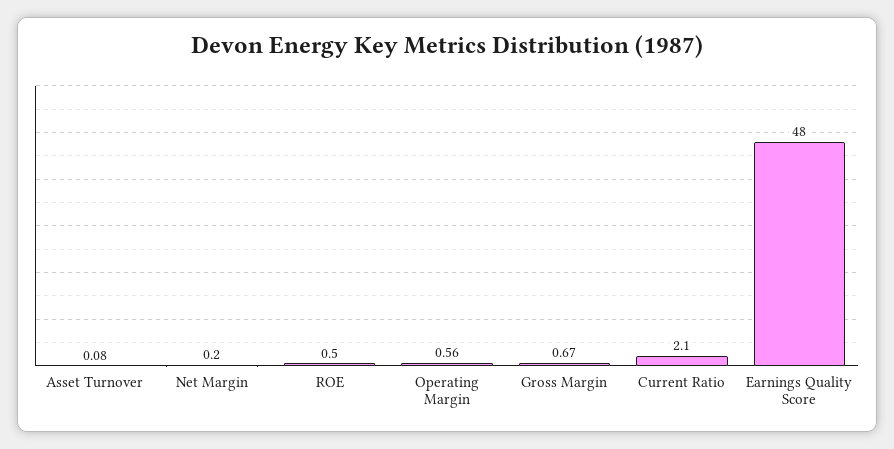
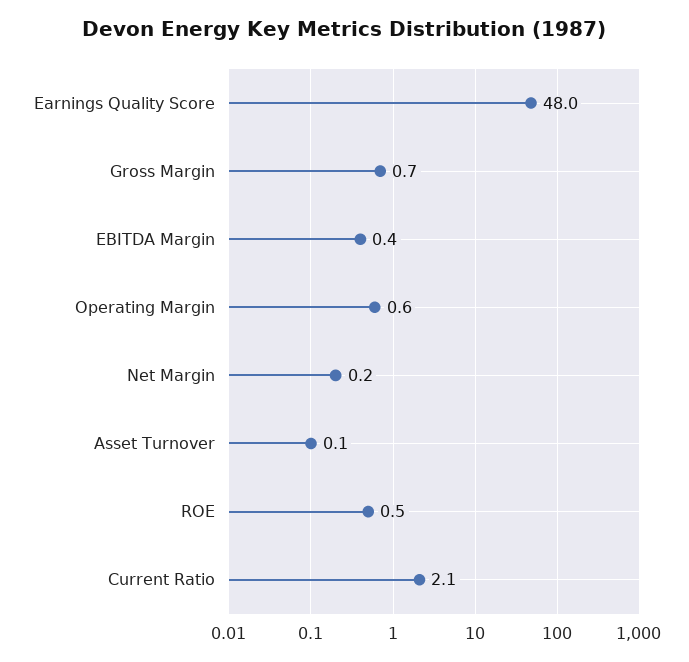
  {
    "Asset Turnover": 0.08,
    "Net Margin": 0.2,
    "ROE": 0.5,
    "Operating Margin": 0.56,
    "Gross Margin": 0.67,
    "Current Ratio": 2.1,
-   "Earnings Quality Score": 48
+   "Earnings Quality Score": 48,
+   "EBITDA Margin": 0.4
  }

